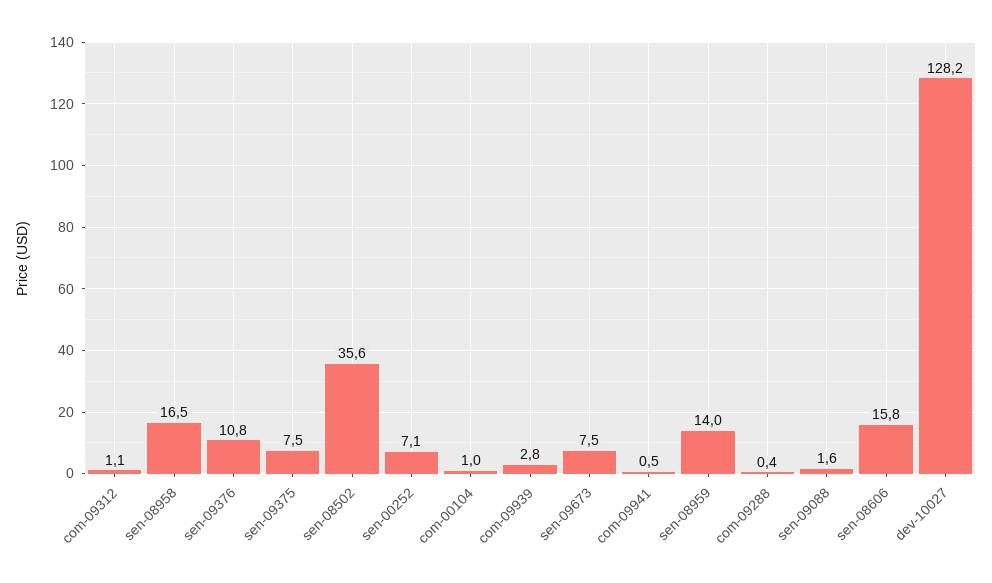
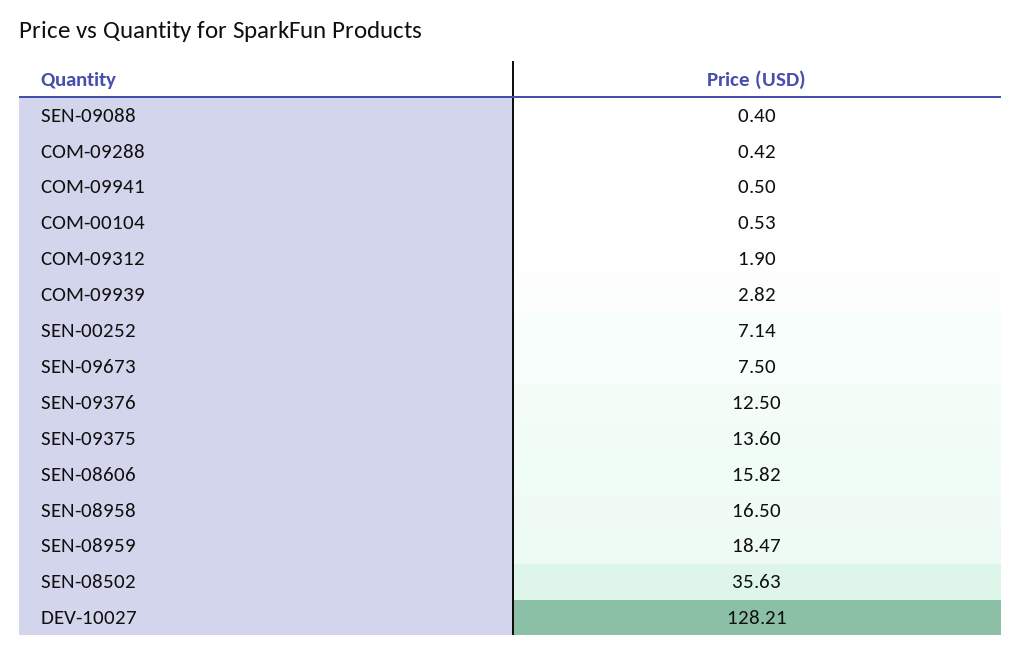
  {
-   "com-09312": 1.1,
+   "com-09312": 1.9,
    "sen-08958": 16.5,
-   "sen-09376": 10.8,
+   "sen-09376": 12.5,
-   "sen-09375": 7.5,
+   "sen-09375": 13.6,
    "sen-08502": 35.63,
    "sen-00252": 7.14,
-   "com-00104": 1,
+   "com-00104": 0.53,
    "com-09939": 2.82,
    "sen-09673": 7.5,
    "com-09941": 0.5,
-   "sen-08959": 14,
+   "sen-08959": 18.47,
    "com-09288": 0.42,
-   "sen-09088": 1.6,
+   "sen-09088": 0.4,
    "sen-08606": 15.82,
    "dev-10027": 128.21
  }

